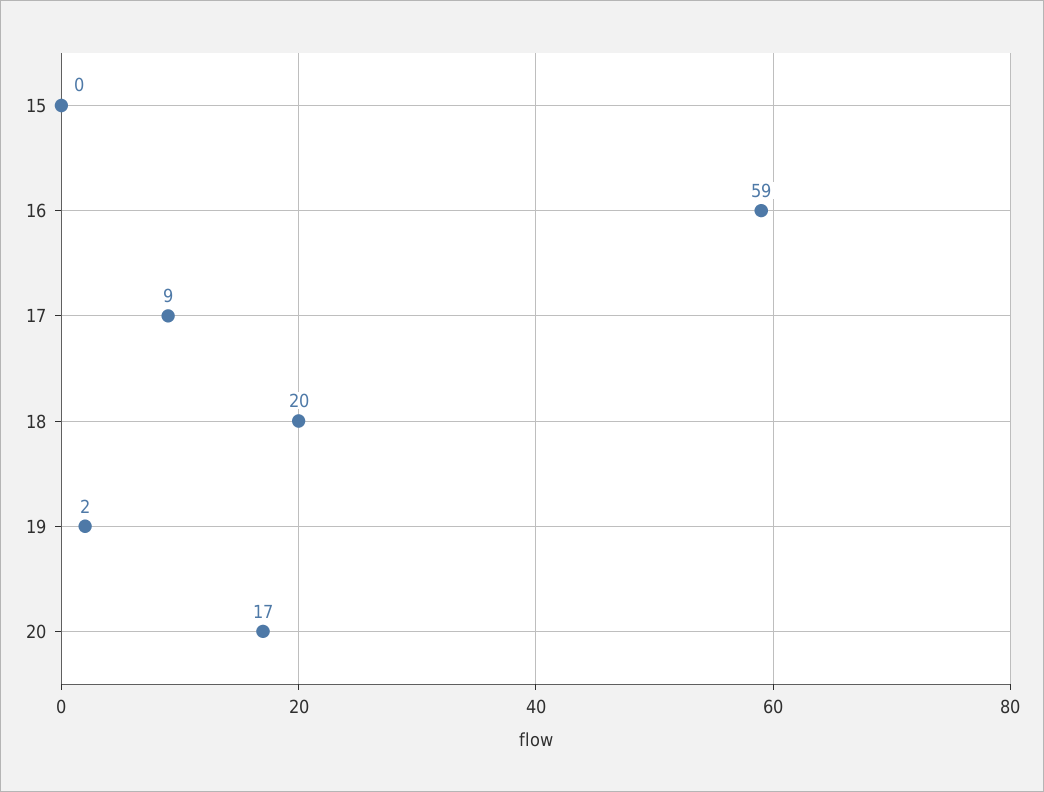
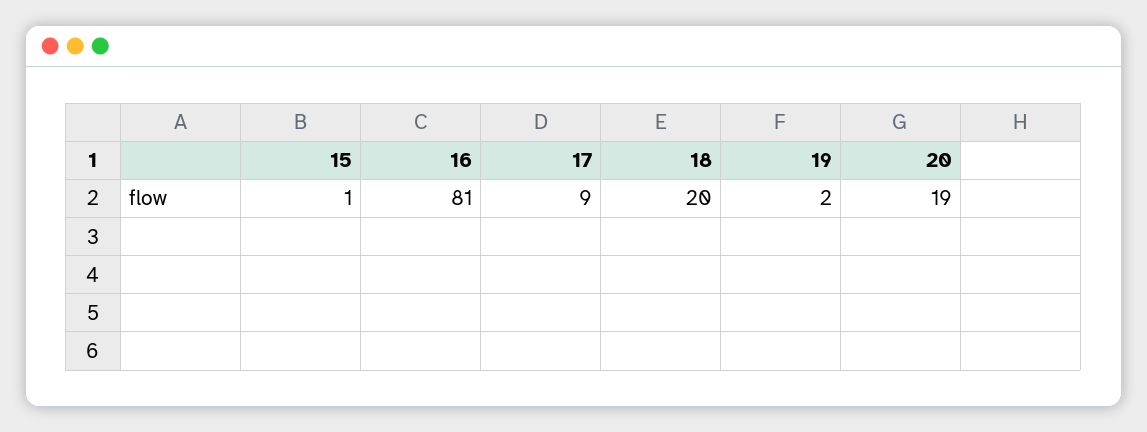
  {
-   "15": 0,
+   "15": 1,
-   "16": 59,
+   "16": 81,
    "17": 9,
    "18": 20,
    "19": 2,
-   "20": 17
+   "20": 19
  }

